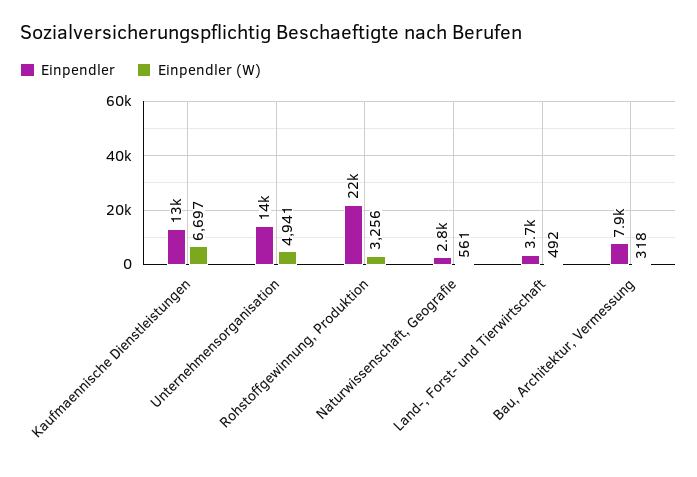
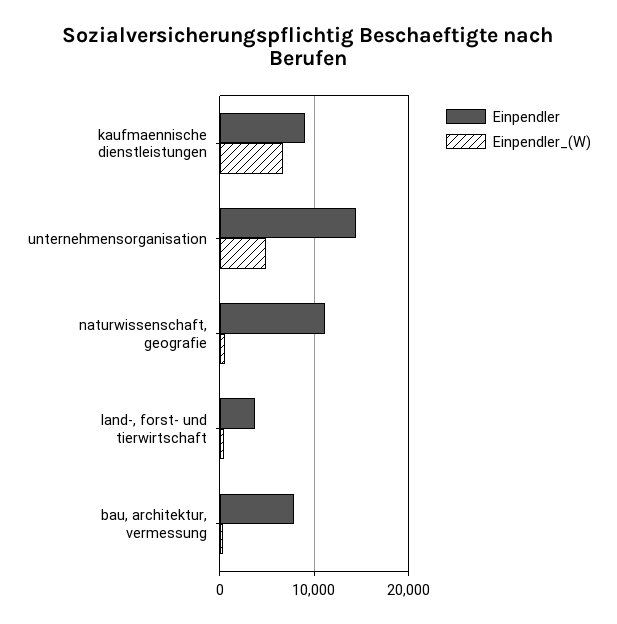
  {
    "Einpendler": {
-     "Kaufmaennische Dienstleistungen": 13000,
+     "Kaufmaennische Dienstleistungen": 9000,
      "Unternehmensorganisation": 14000,
-     "Rohstoffgewinnung, Produktion": 22000,
-     "Naturwissenschaft, Geografie": 2800,
+     "Naturwissenschaft, Geografie": 11000,
      "Land-, Forst- und Tierwirtschaft": 3700,
      "Bau, Architektur, Vermessung": 7900
    },
    "Einpendler (W)": {
      "Kaufmaennische Dienstleistungen": 6697,
      "Unternehmensorganisation": 4941,
-     "Rohstoffgewinnung, Produktion": 3256,
      "Naturwissenschaft, Geografie": 561,
      "Land-, Forst- und Tierwirtschaft": 492,
      "Bau, Architektur, Vermessung": 318
    }
  }

